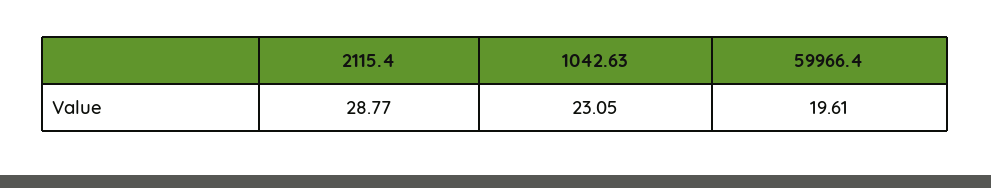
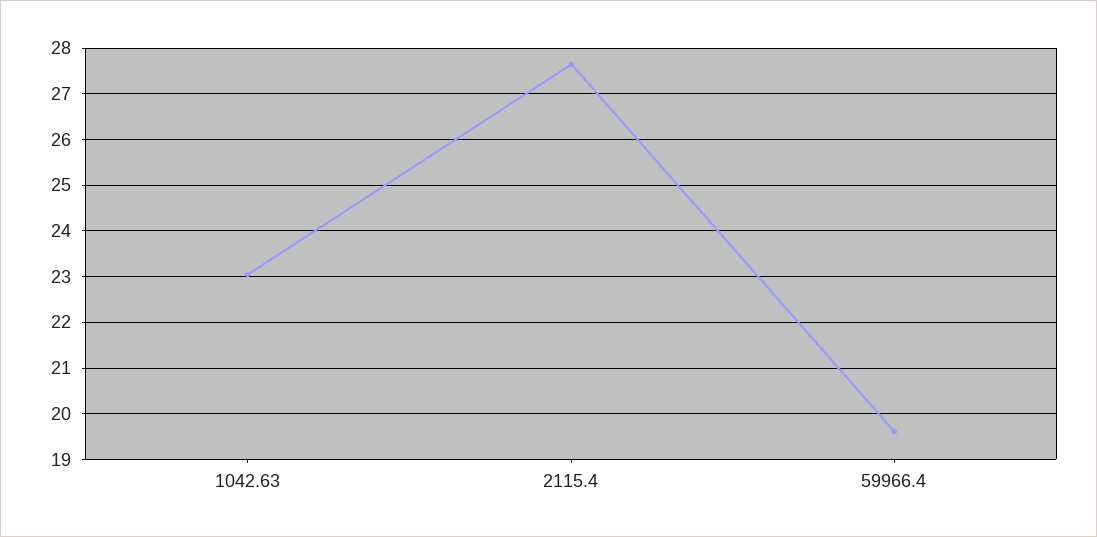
  {
-   "2115.4": 28.77,
+   "2115.4": 27.6,
    "1042.63": 23.05,
    "59966.4": 19.61
  }

